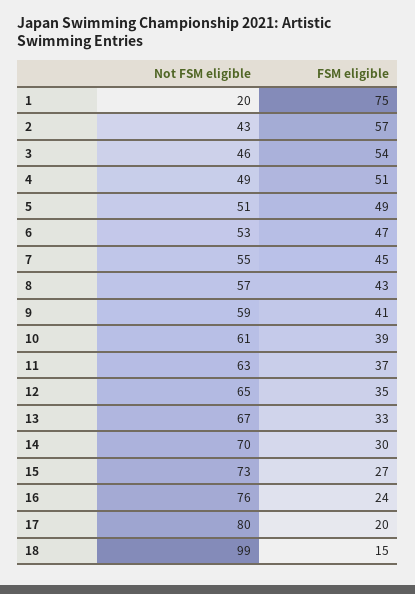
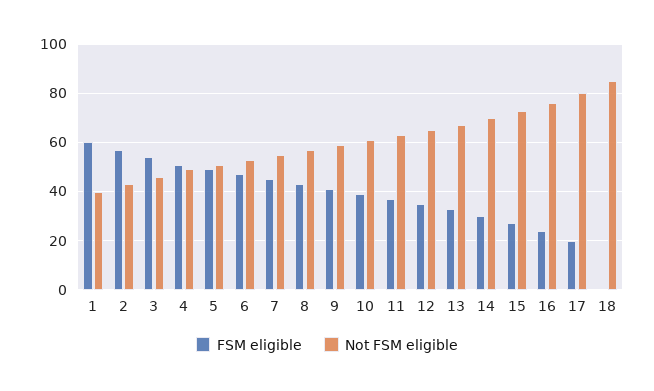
  {
    "Not FSM eligible": {
-     "1": 20,
+     "1": 40,
      "2": 43,
      "3": 46,
      "4": 49,
      "5": 51,
      "6": 53,
      "7": 55,
      "8": 57,
      "9": 59,
      "10": 61,
      "11": 63,
      "12": 65,
      "13": 67,
      "14": 70,
      "15": 73,
      "16": 76,
      "17": 80,
-     "18": 99
+     "18": 85
    },
    "FSM eligible": {
-     "1": 75,
+     "1": 60,
      "2": 57,
      "3": 54,
      "4": 51,
      "5": 49,
      "6": 47,
      "7": 45,
      "8": 43,
      "9": 41,
      "10": 39,
      "11": 37,
      "12": 35,
      "13": 33,
      "14": 30,
      "15": 27,
      "16": 24,
      "17": 20,
-     "18": 15
+     "18": 0
    }
  }

